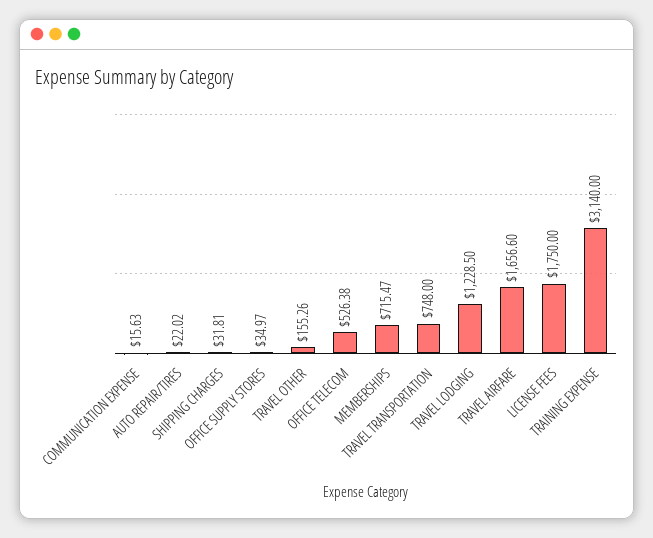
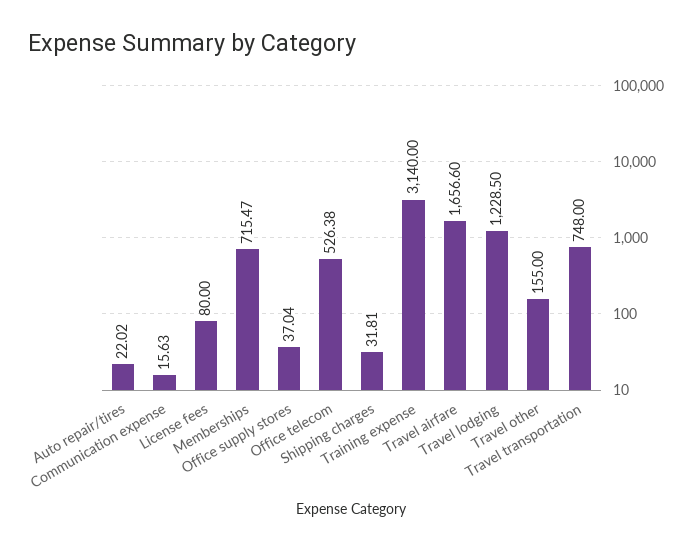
  {
    "COMMUNICATION EXPENSE": 15.63,
    "AUTO REPAIR/TIRES": 22.02,
    "SHIPPING CHARGES": 31.81,
-   "OFFICE SUPPLY STORES": 34.97,
+   "OFFICE SUPPLY STORES": 37.04,
-   "TRAVEL OTHER": 155.26,
+   "TRAVEL OTHER": 155,
    "OFFICE TELECOM": 526.38,
    "MEMBERSHIPS": 715.47,
    "TRAVEL TRANSPORTATION": 748,
    "TRAVEL LODGING": 1228.5,
    "TRAVEL AIRFARE": 1656.6,
-   "LICENSE FEES": 1750,
+   "LICENSE FEES": 80,
    "TRAINING EXPENSE": 3140
  }

